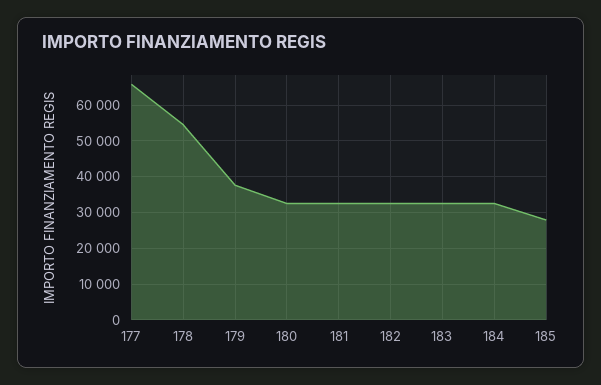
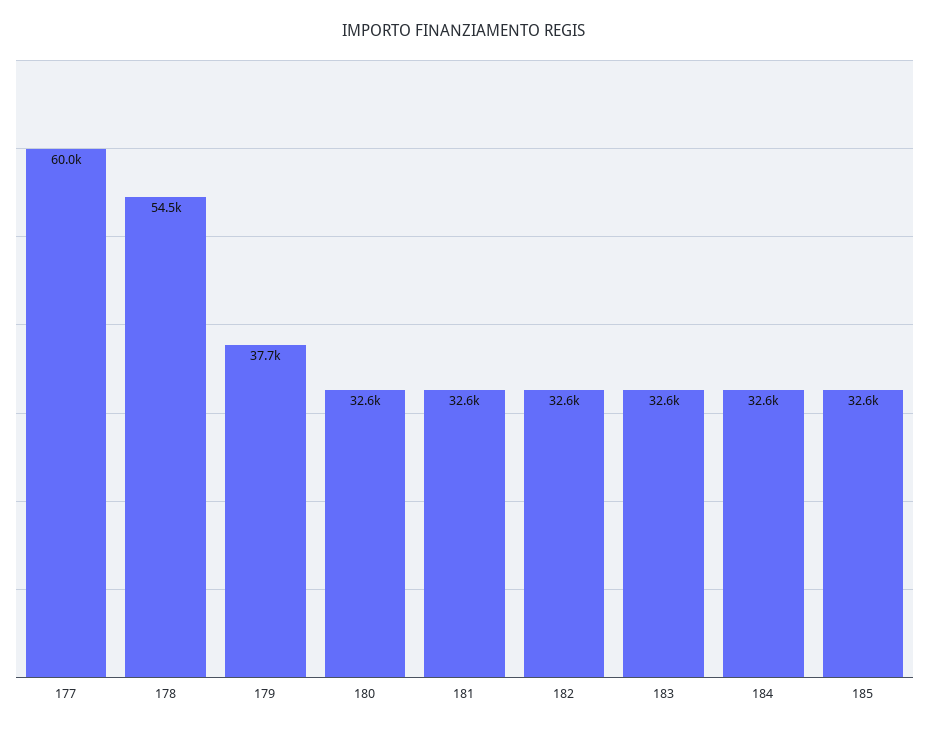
  {
-   "177": 66000,
+   "177": 60000,
    "178": 54500,
    "179": 37700,
    "180": 32600,
    "181": 32600,
    "182": 32600,
    "183": 32600,
    "184": 32600,
-   "185": 28000
+   "185": 32600
  }

